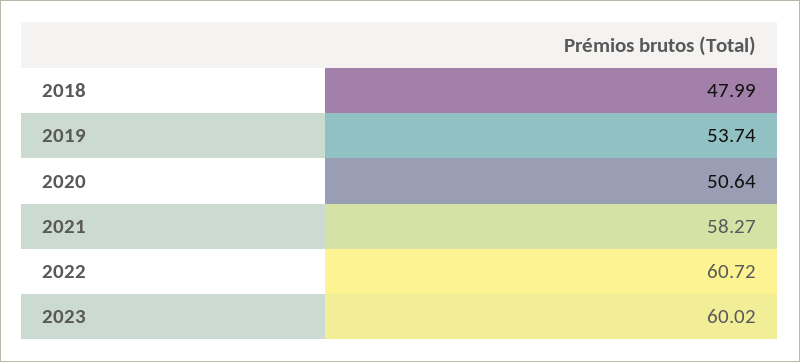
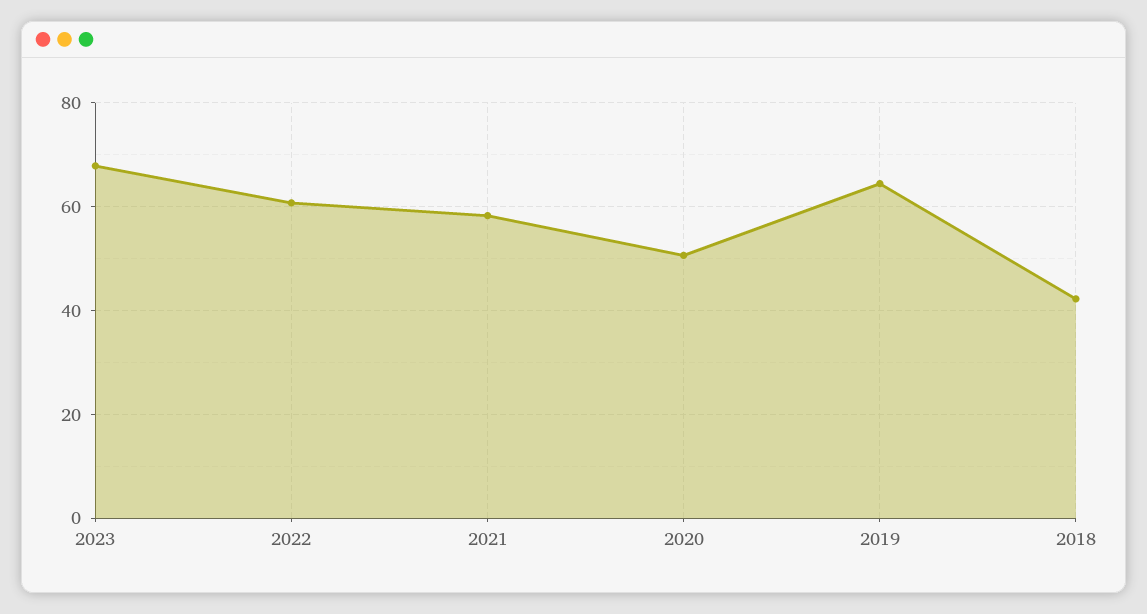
  {
-   "2018": 47.99,
+   "2018": 42,
-   "2019": 53.74,
+   "2019": 64,
    "2020": 50.64,
    "2021": 58.27,
    "2022": 60.72,
-   "2023": 60.02
+   "2023": 68
  }

